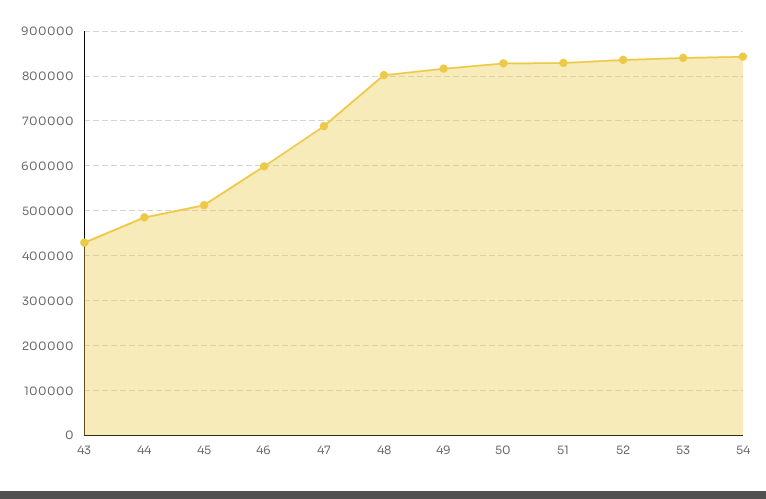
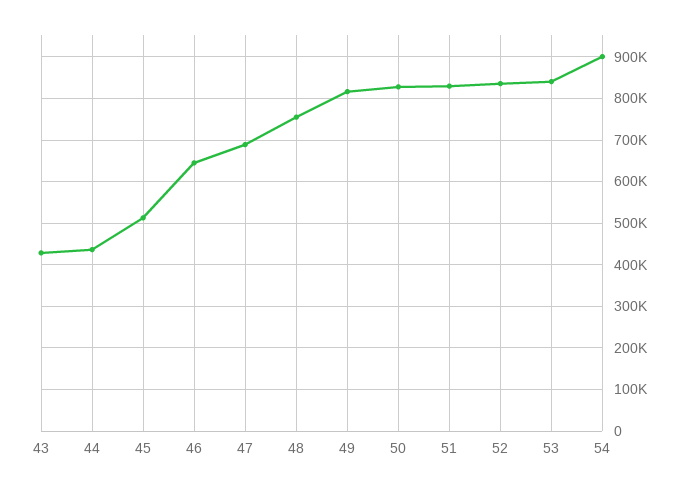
  {
    "43": 420000,
-   "44": 480000,
+   "44": 440000,
    "45": 520000,
-   "46": 600000,
+   "46": 640000,
    "47": 680000,
-   "48": 800000,
+   "48": 760000,
    "49": 820000,
    "50": 820000,
    "51": 820000,
    "52": 840000,
    "53": 840000,
-   "54": 840000
+   "54": 900000
  }

